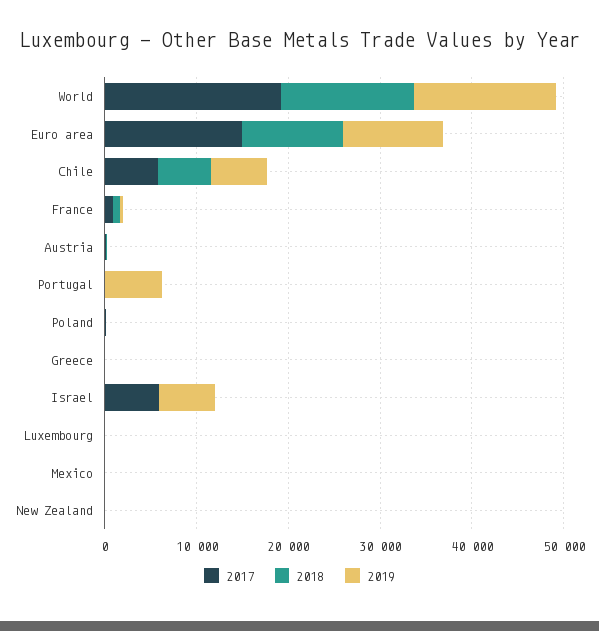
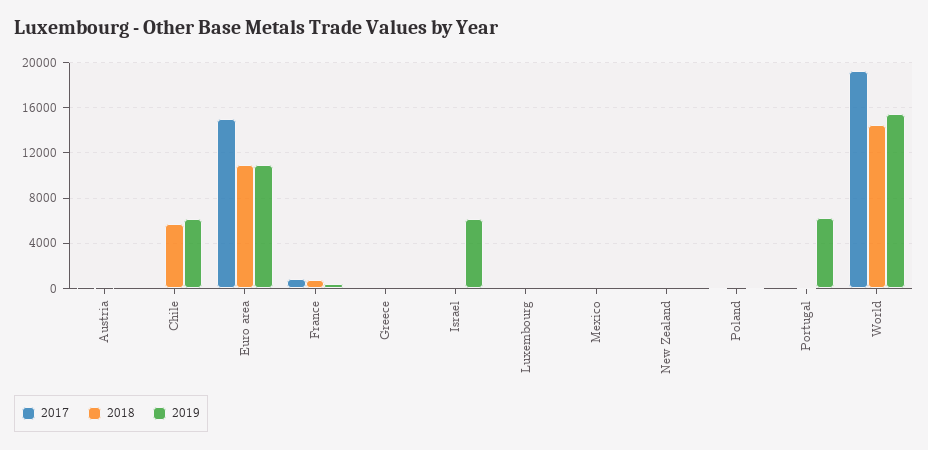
  {
    "2017": {
      "World": 19000,
      "Euro area": 15000,
-     "Chile": 6000,
+     "Chile": 0,
      "France": 1000,
      "Austria": 0,
      "Portugal": 0,
      "Poland": 0,
      "Greece": 0,
-     "Israel": 6000,
+     "Israel": 0,
      "Luxembourg": 0,
      "Mexico": 0,
      "New Zealand": 0
    },
    "2018": {
      "World": 14000,
      "Euro area": 11000,
      "Chile": 6000,
      "France": 1000,
      "Austria": 0,
      "Portugal": 0,
      "Poland": 0,
      "Greece": 0,
      "Israel": 0,
      "Luxembourg": 0,
      "Mexico": 0,
      "New Zealand": 0
    },
    "2019": {
      "World": 15000,
      "Euro area": 11000,
      "Chile": 6000,
      "France": 0,
      "Austria": 0,
      "Portugal": 6000,
      "Poland": 0,
      "Greece": 0,
      "Israel": 6000,
      "Luxembourg": 0,
      "Mexico": 0,
      "New Zealand": 0
    }
  }

